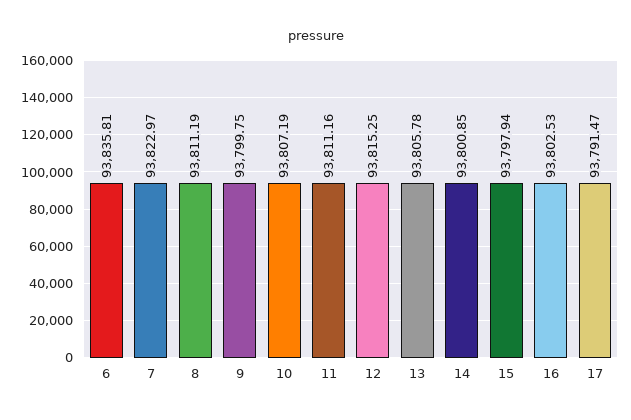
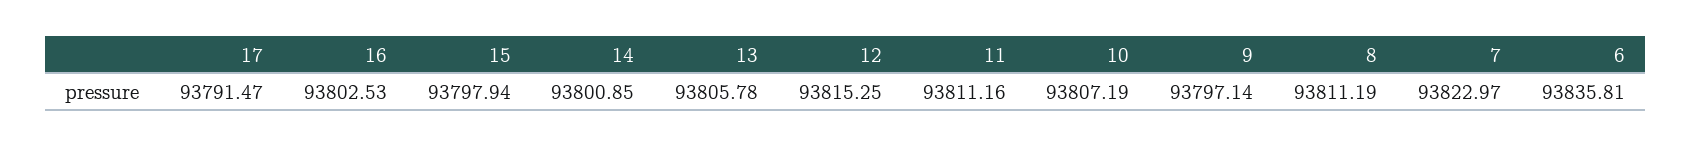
  {
    "6": 93835.81,
    "7": 93822.97,
    "8": 93811.19,
-   "9": 93799.75,
+   "9": 93797.14,
    "10": 93807.19,
    "11": 93811.16,
    "12": 93815.25,
    "13": 93805.78,
    "14": 93800.85,
    "15": 93797.94,
    "16": 93802.53,
    "17": 93791.47
  }

